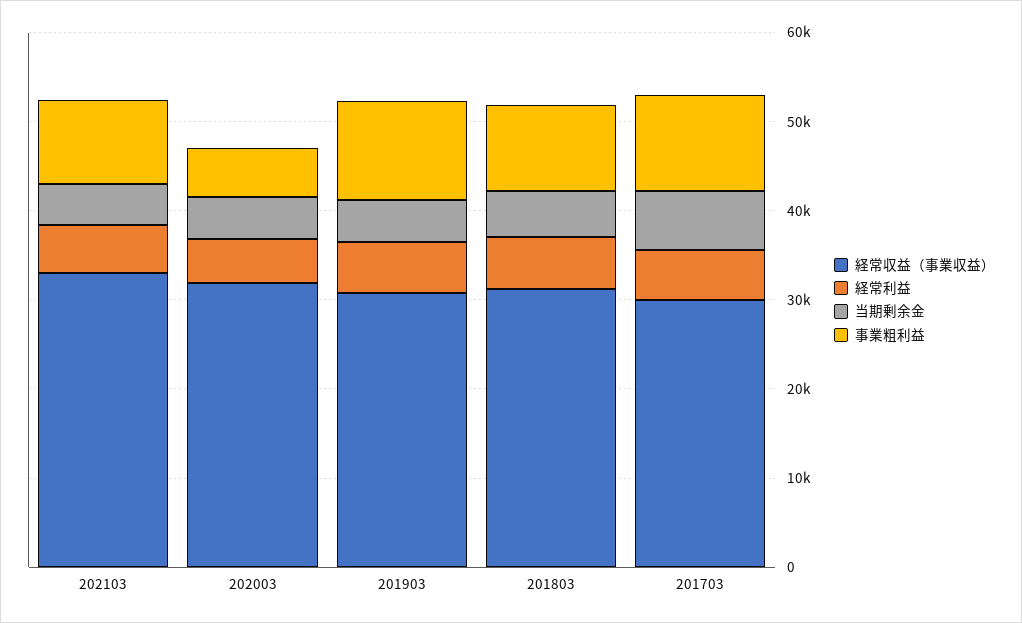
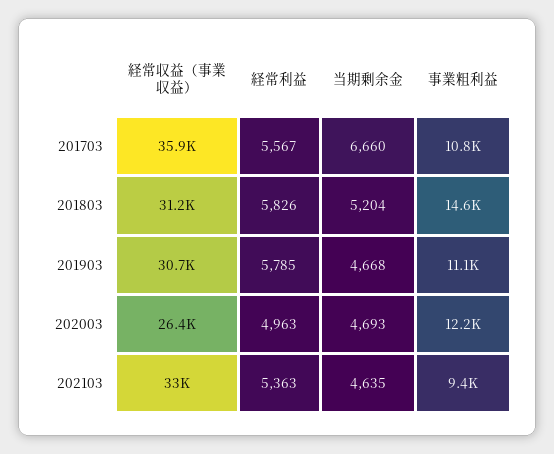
  {
    "経常収益（事業収益）": {
      "202103": 33000,
-     "202003": 32000,
+     "202003": 26400,
      "201903": 30700,
      "201803": 31200,
-     "201703": 30000
+     "201703": 35900
    },
    "経常利益": {
      "202103": 5363,
      "202003": 4963,
      "201903": 5785,
      "201803": 5826,
      "201703": 5567
    },
    "当期剰余金": {
      "202103": 4635,
      "202003": 4693,
      "201903": 4668,
      "201803": 5204,
      "201703": 6660
    },
    "事業粗利益": {
      "202103": 9400,
-     "202003": 6000,
+     "202003": 12200,
      "201903": 11100,
-     "201803": 10000,
+     "201803": 14600,
      "201703": 10800
    }
  }

